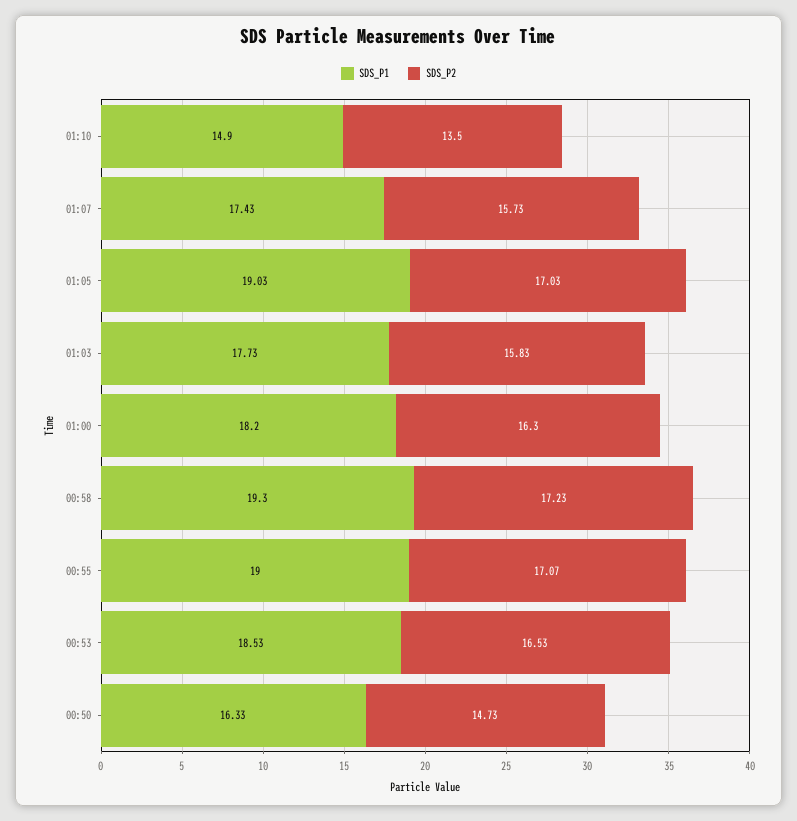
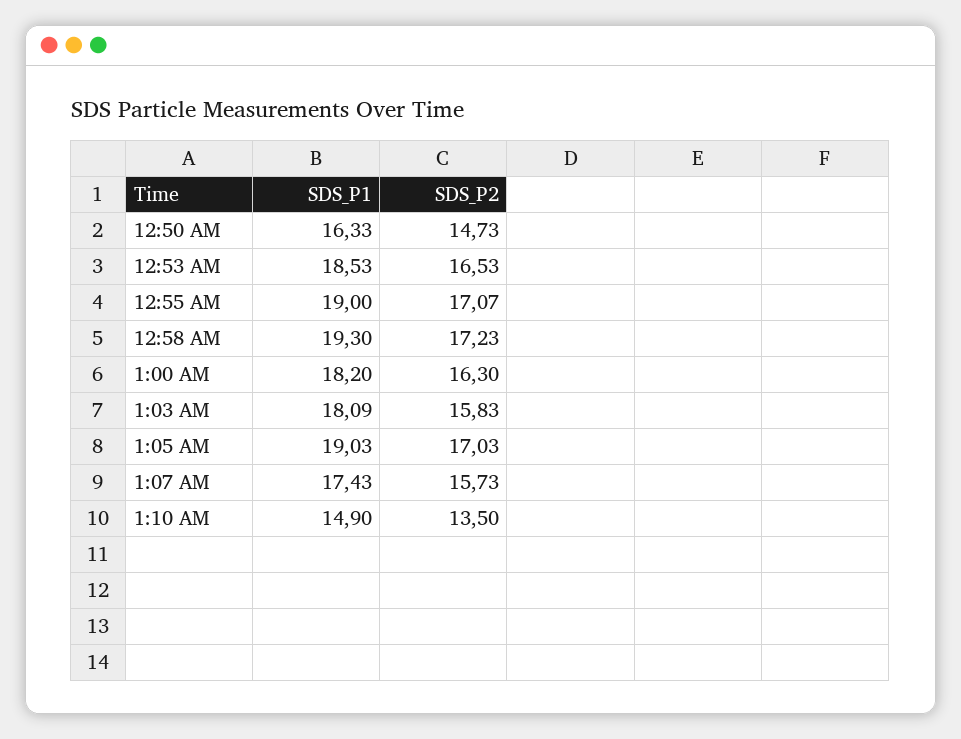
  {
    "SDS_P1": {
      "01:10": 14.9,
      "01:07": 17.43,
      "01:05": 19.03,
-     "01:03": 17.73,
+     "01:03": 18.09,
      "01:00": 18.2,
      "00:58": 19.3,
      "00:55": 19,
      "00:53": 18.53,
      "00:50": 16.33
    },
    "SDS_P2": {
      "01:10": 13.5,
      "01:07": 15.73,
      "01:05": 17.03,
      "01:03": 15.83,
      "01:00": 16.3,
      "00:58": 17.23,
      "00:55": 17.07,
      "00:53": 16.53,
      "00:50": 14.73
    }
  }

